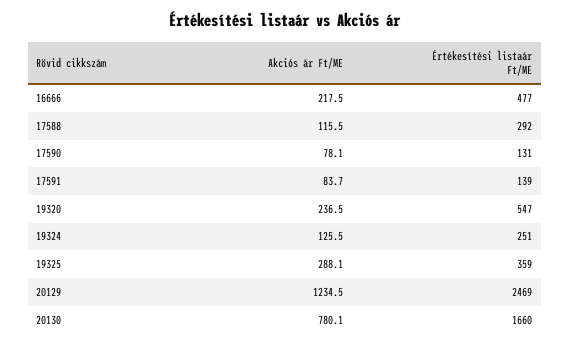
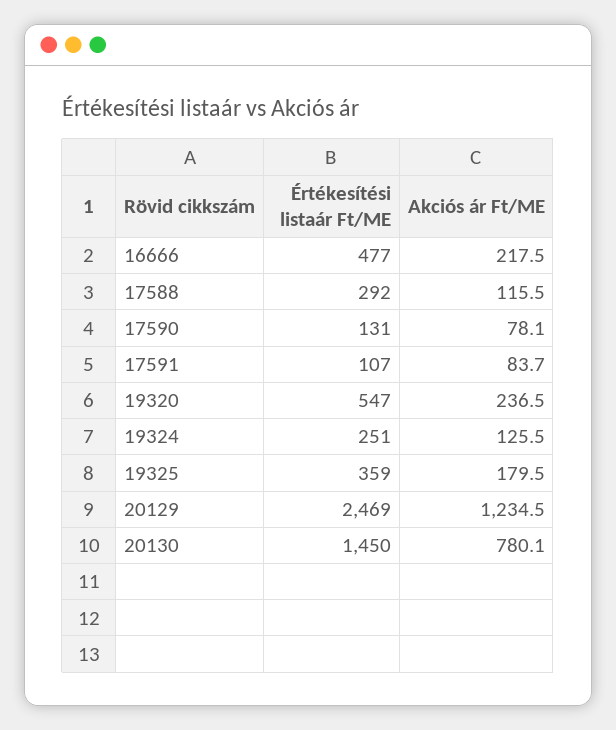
  {
    "Akciós ár Ft/ME": {
      "16666": 217.5,
      "17588": 115.5,
      "17590": 78.1,
      "17591": 83.7,
      "19320": 236.5,
      "19324": 125.5,
-     "19325": 288.1,
+     "19325": 179.5,
      "20129": 1234.5,
      "20130": 780.1
    },
    "Értékesítési listaár Ft/ME": {
      "16666": 477,
      "17588": 292,
      "17590": 131,
-     "17591": 139,
+     "17591": 107,
      "19320": 547,
      "19324": 251,
      "19325": 359,
      "20129": 2469,
-     "20130": 1660
+     "20130": 1450
    }
  }

